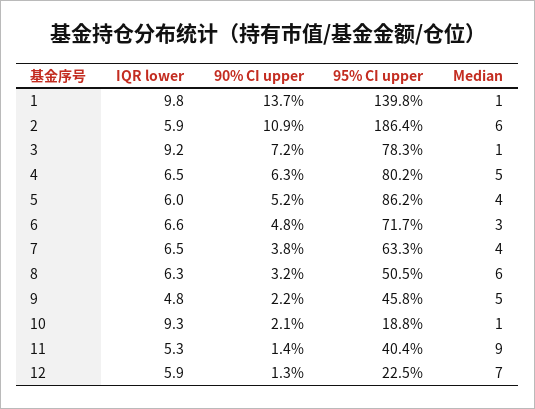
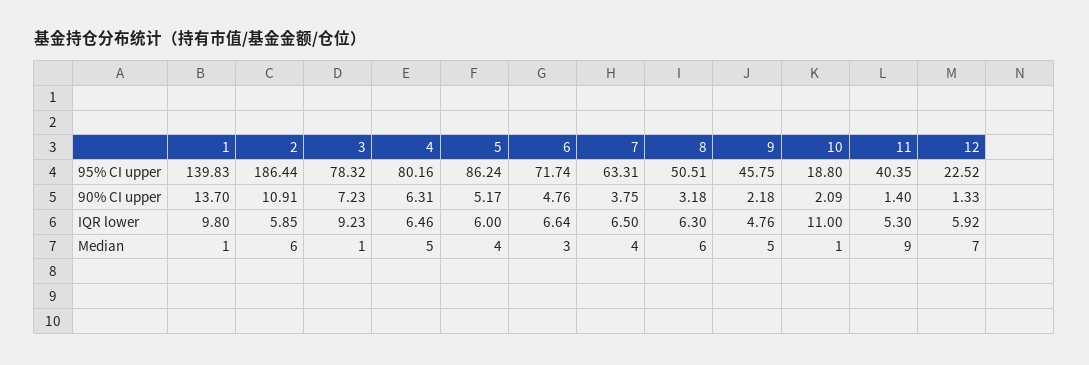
  {
    "IQR lower": {
      "1": 9.8,
      "2": 5.85,
      "3": 9.23,
      "4": 6.46,
      "5": 6,
      "6": 6.64,
      "7": 6.5,
      "8": 6.3,
      "9": 4.76,
-     "10": 9.3,
+     "10": 11,
      "11": 5.3,
      "12": 5.92
    },
    "90% CI upper": {
      "1": 13.7,
      "2": 10.91,
      "3": 7.23,
      "4": 6.31,
      "5": 5.17,
      "6": 4.76,
      "7": 3.75,
      "8": 3.18,
      "9": 2.18,
      "10": 2.09,
      "11": 1.4,
      "12": 1.33
    },
    "95% CI upper": {
      "1": 139.83,
      "2": 186.44,
      "3": 78.32,
      "4": 80.16,
      "5": 86.24,
      "6": 71.74,
      "7": 63.31,
      "8": 50.51,
      "9": 45.75,
      "10": 18.8,
      "11": 40.35,
      "12": 22.52
    },
    "Median": {
      "1": 1,
      "2": 6,
      "3": 1,
      "4": 5,
      "5": 4,
      "6": 3,
      "7": 4,
      "8": 6,
      "9": 5,
      "10": 1,
      "11": 9,
      "12": 7
    }
  }

